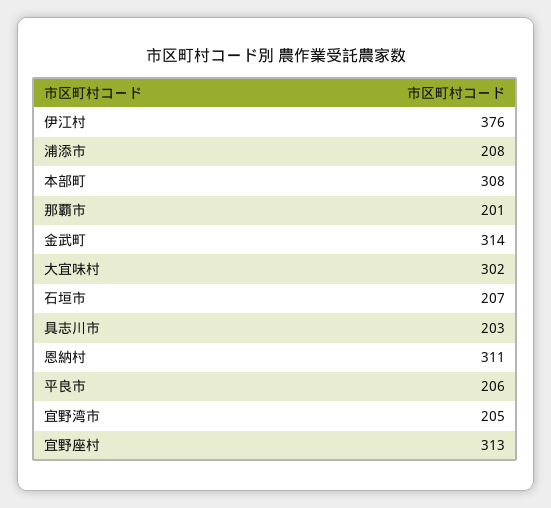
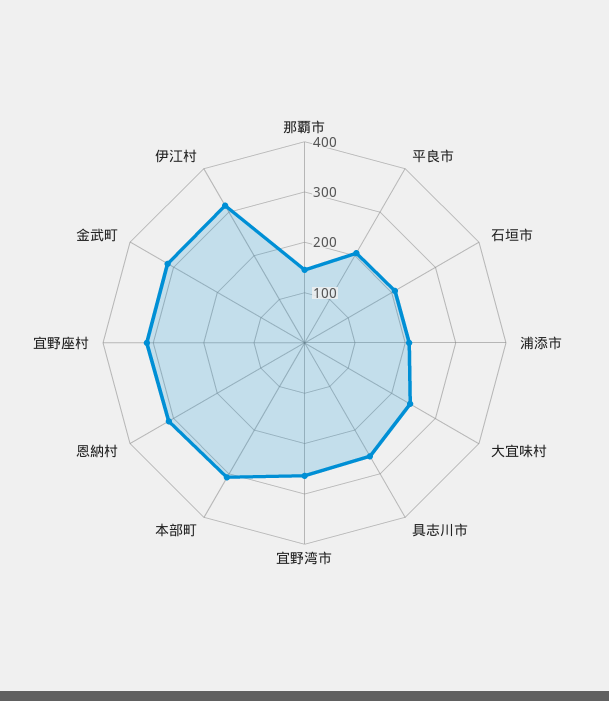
  {
-   "伊江村": 376,
+   "伊江村": 320,
    "浦添市": 208,
    "本部町": 308,
-   "那覇市": 201,
+   "那覇市": 140,
    "金武町": 314,
-   "大宜味村": 302,
+   "大宜味村": 240,
    "石垣市": 207,
-   "具志川市": 203,
+   "具志川市": 260,
    "恩納村": 311,
    "平良市": 206,
-   "宜野湾市": 205,
+   "宜野湾市": 260,
    "宜野座村": 313
  }

